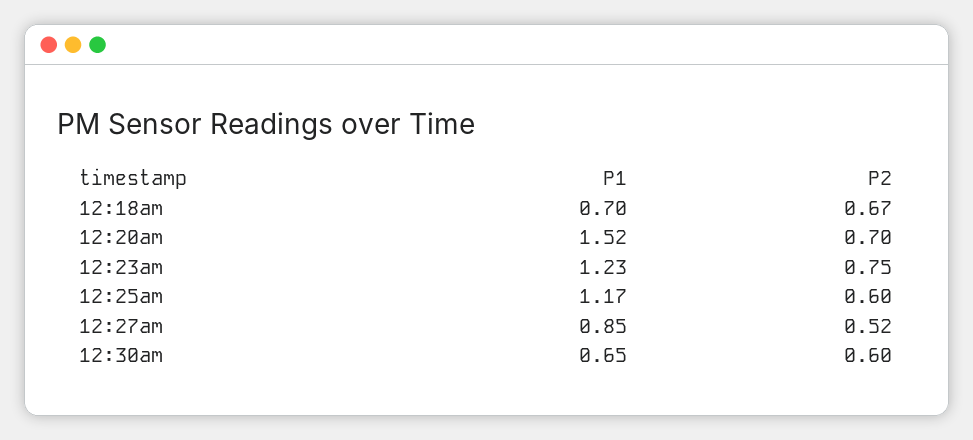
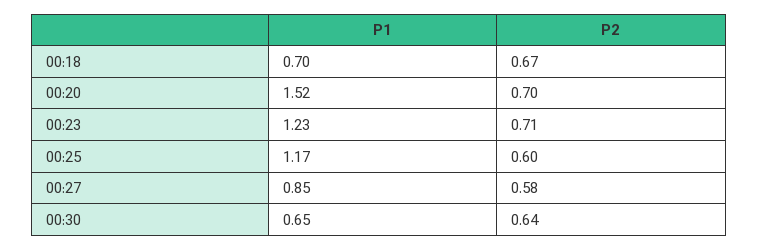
  {
    "P1": {
      "12:18am": 0.7,
      "12:20am": 1.52,
      "12:23am": 1.23,
      "12:25am": 1.17,
      "12:27am": 0.85,
      "12:30am": 0.65
    },
    "P2": {
      "12:18am": 0.67,
      "12:20am": 0.7,
-     "12:23am": 0.75,
+     "12:23am": 0.71,
      "12:25am": 0.6,
-     "12:27am": 0.52,
+     "12:27am": 0.58,
-     "12:30am": 0.6
+     "12:30am": 0.64
    }
  }

